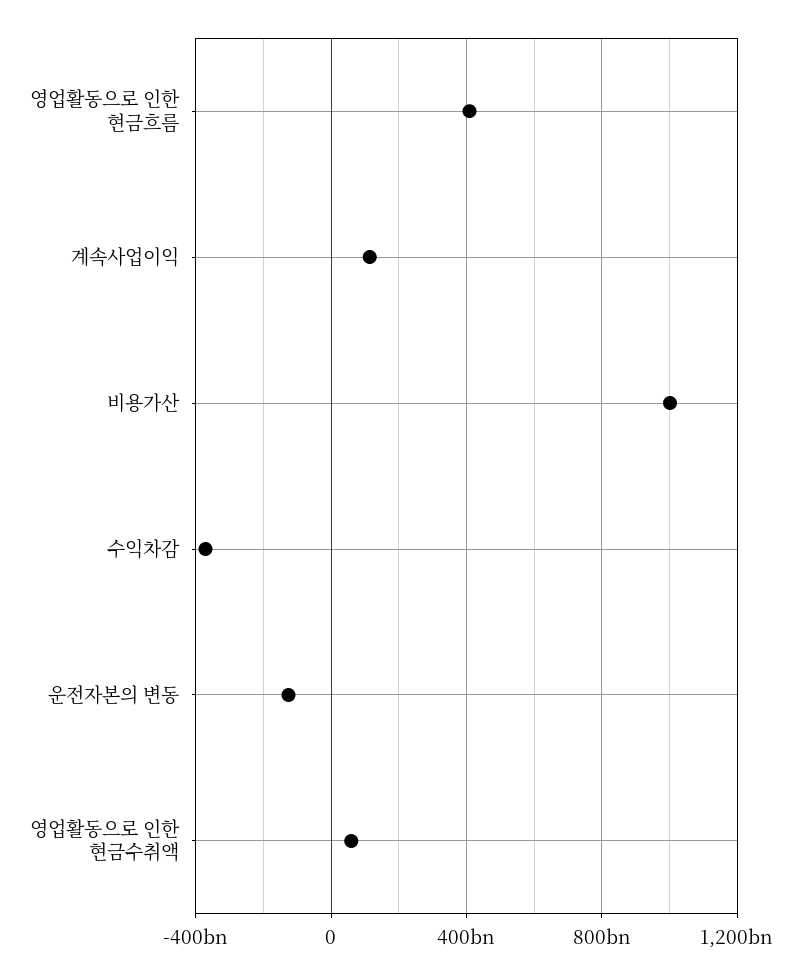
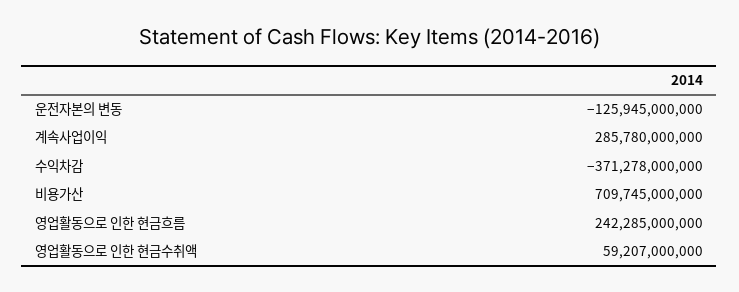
  {
-   "영업활동으로 인한 현금흐름": 400000000000,
+   "영업활동으로 인한 현금흐름": 242285000000,
-   "계속사업이익": 100000000000,
+   "계속사업이익": 285780000000,
-   "비용가산": 1000000000000,
+   "비용가산": 709745000000,
    "수익차감": -371278000000,
    "운전자본의 변동": -125945000000,
    "영업활동으로 인한 현금수취액": 59207000000
  }

